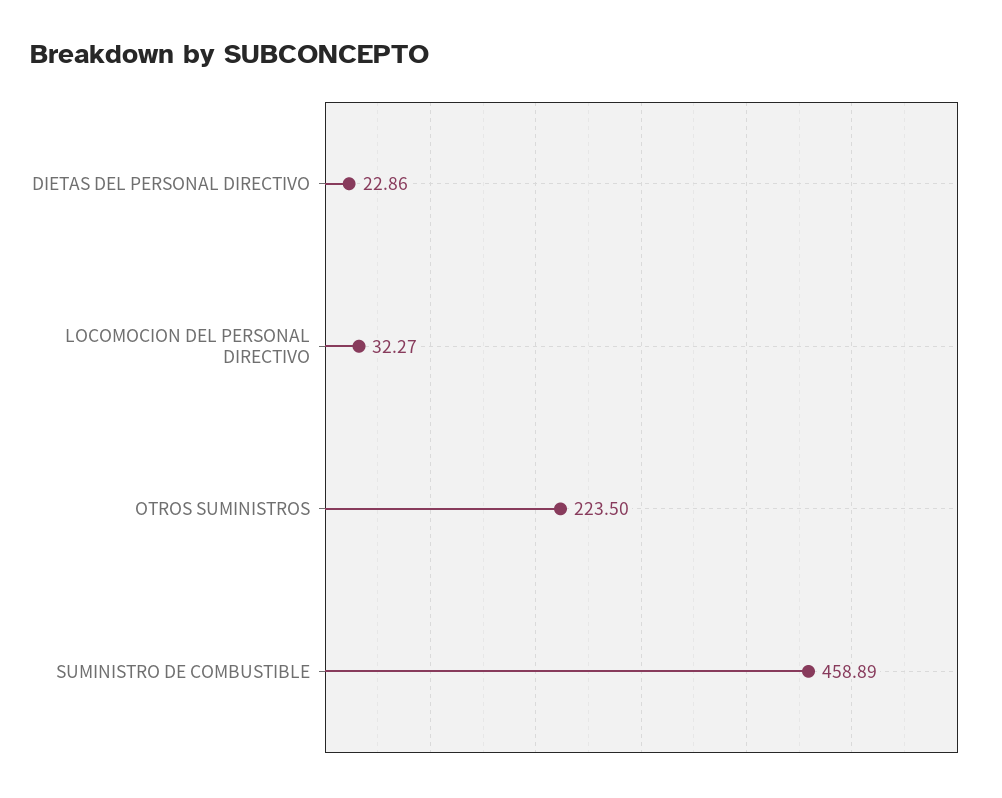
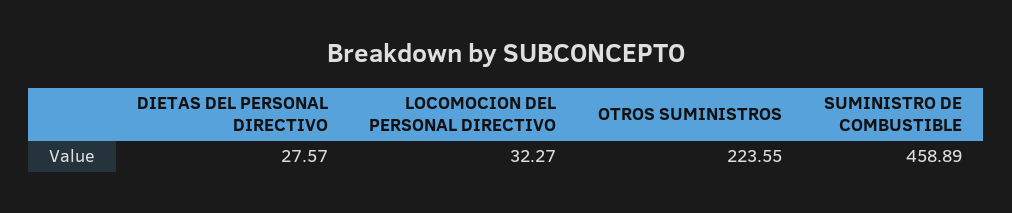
  {
-   "DIETAS DEL PERSONAL DIRECTIVO": 22.86,
+   "DIETAS DEL PERSONAL DIRECTIVO": 27.57,
    "LOCOMOCION DEL PERSONAL DIRECTIVO": 32.27,
-   "OTROS SUMINISTROS": 223.5,
+   "OTROS SUMINISTROS": 223.55,
    "SUMINISTRO DE COMBUSTIBLE": 458.89
  }

